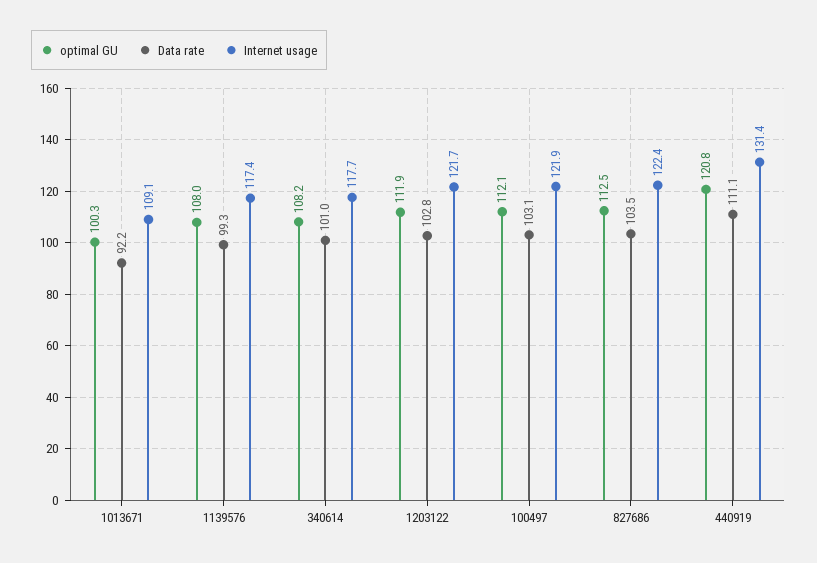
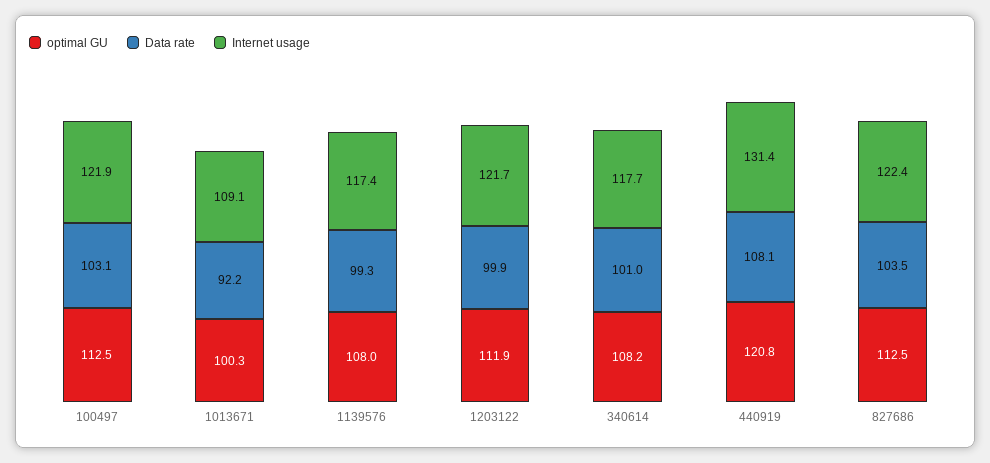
  {
    "optimal GU": {
      "1013671": 100.3,
      "1139576": 108,
      "340614": 108.2,
      "1203122": 111.9,
-     "100497": 112.1,
+     "100497": 112.5,
      "827686": 112.5,
      "440919": 120.8
    },
    "Data rate": {
      "1013671": 92.2,
      "1139576": 99.3,
      "340614": 101,
-     "1203122": 102.8,
+     "1203122": 99.9,
      "100497": 103.1,
      "827686": 103.5,
-     "440919": 111.1
+     "440919": 108.1
    },
    "Internet usage": {
      "1013671": 109.1,
      "1139576": 117.4,
      "340614": 117.7,
      "1203122": 121.7,
      "100497": 121.9,
      "827686": 122.4,
      "440919": 131.4
    }
  }

